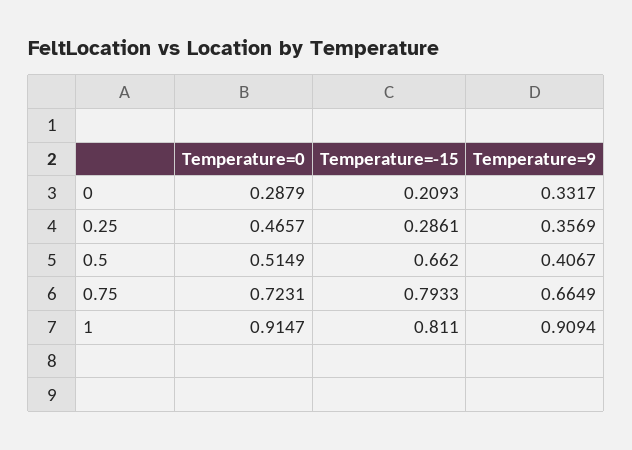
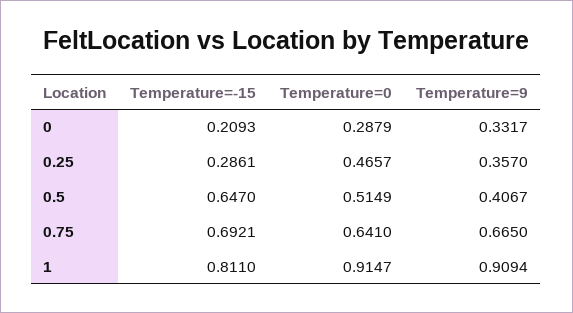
  {
    "Temperature=0": {
      "0": 0.2879,
      "0.25": 0.4657,
      "0.5": 0.5149,
-     "0.75": 0.7231,
+     "0.75": 0.641,
      "1": 0.9147
    },
    "Temperature=-15": {
      "0": 0.2093,
      "0.25": 0.2861,
-     "0.5": 0.662,
+     "0.5": 0.647,
-     "0.75": 0.7933,
+     "0.75": 0.6921,
      "1": 0.811
    },
    "Temperature=9": {
      "0": 0.3317,
-     "0.25": 0.3569,
+     "0.25": 0.357,
      "0.5": 0.4067,
-     "0.75": 0.6649,
+     "0.75": 0.665,
      "1": 0.9094
    }
  }

